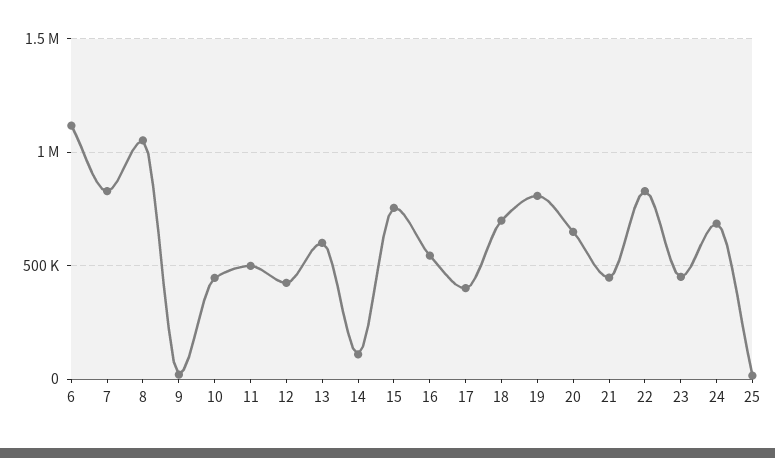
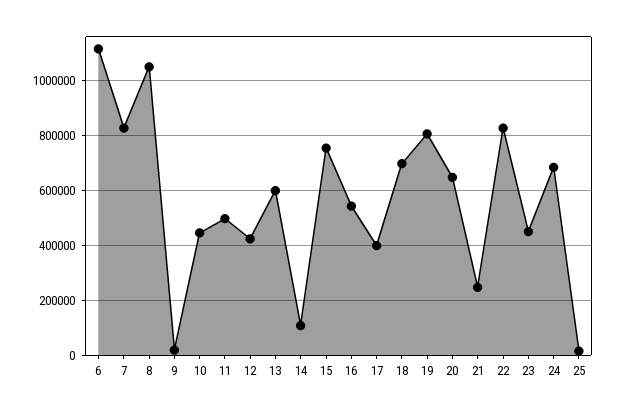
  {
    "6": 1125000,
    "7": 825000,
    "8": 1050000,
    "9": 25000,
    "10": 450000,
    "11": 500000,
    "12": 425000,
    "13": 600000,
    "14": 100000,
    "15": 750000,
    "16": 550000,
    "17": 400000,
    "18": 700000,
    "19": 800000,
    "20": 650000,
-   "21": 450000,
+   "21": 250000,
    "22": 825000,
    "23": 450000,
    "24": 675000,
    "25": 25000
  }

